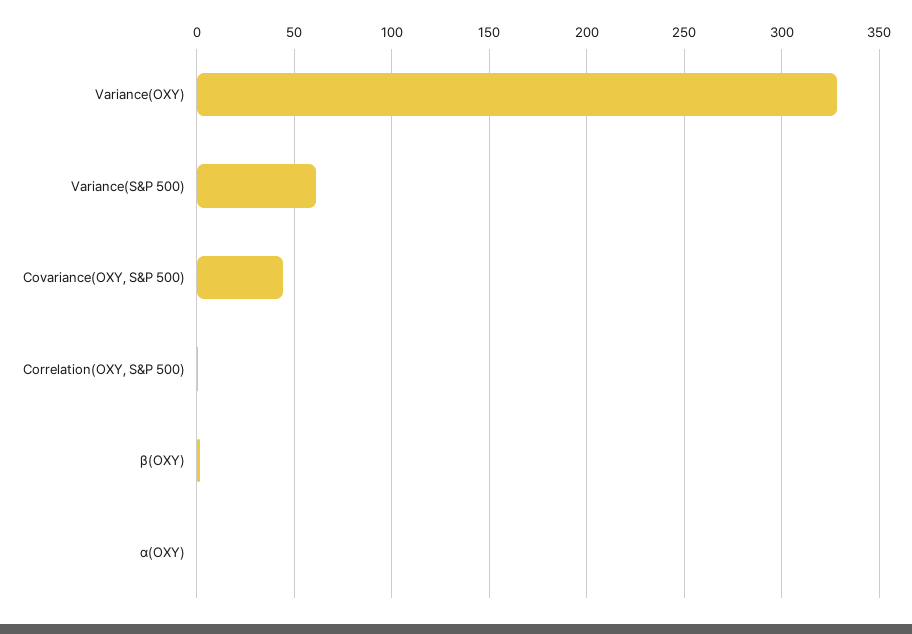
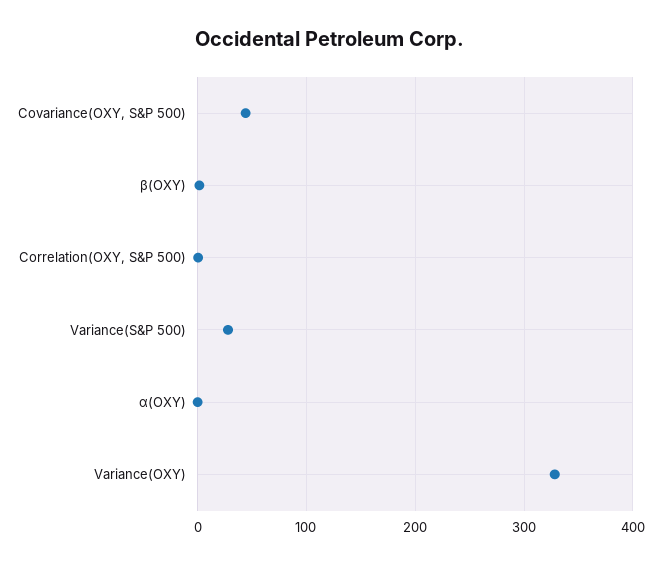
  {
    "Variance(OXY)": 330,
-   "Variance(S&P 500)": 60,
+   "Variance(S&P 500)": 30,
    "Covariance(OXY, S&P 500)": 45,
    "Correlation(OXY, S&P 500)": 0,
    "β(OXY)": 0,
    "α(OXY)": 0
  }

